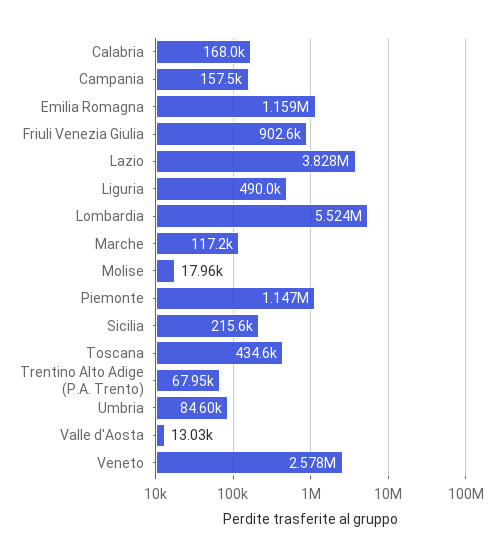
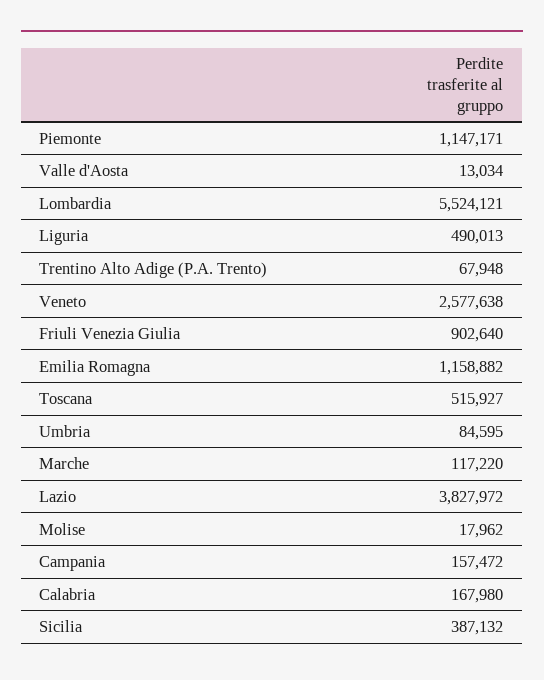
  {
    "Calabria": 167980,
    "Campania": 157472,
    "Emilia Romagna": 1158882,
    "Friuli Venezia Giulia": 902640,
    "Lazio": 3827972,
    "Liguria": 490013,
    "Lombardia": 5524121,
    "Marche": 117220,
    "Molise": 17962,
    "Piemonte": 1147171,
-   "Sicilia": 215600,
+   "Sicilia": 387132,
-   "Toscana": 434600,
+   "Toscana": 515927,
    "Trentino Alto Adige (P.A. Trento)": 67948,
    "Umbria": 84595,
    "Valle d'Aosta": 13034,
    "Veneto": 2577638
  }

